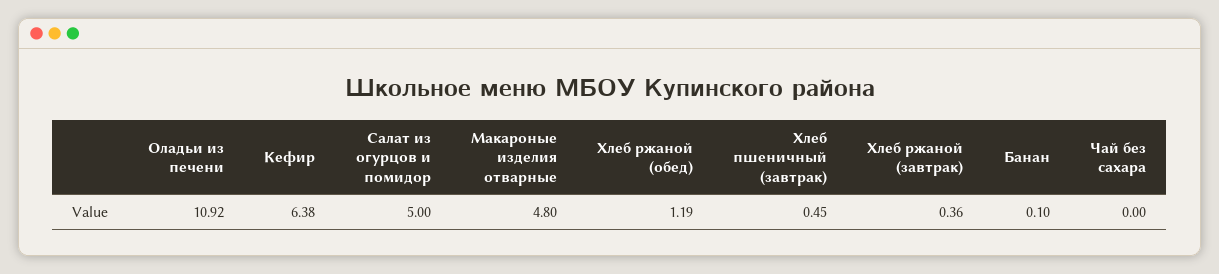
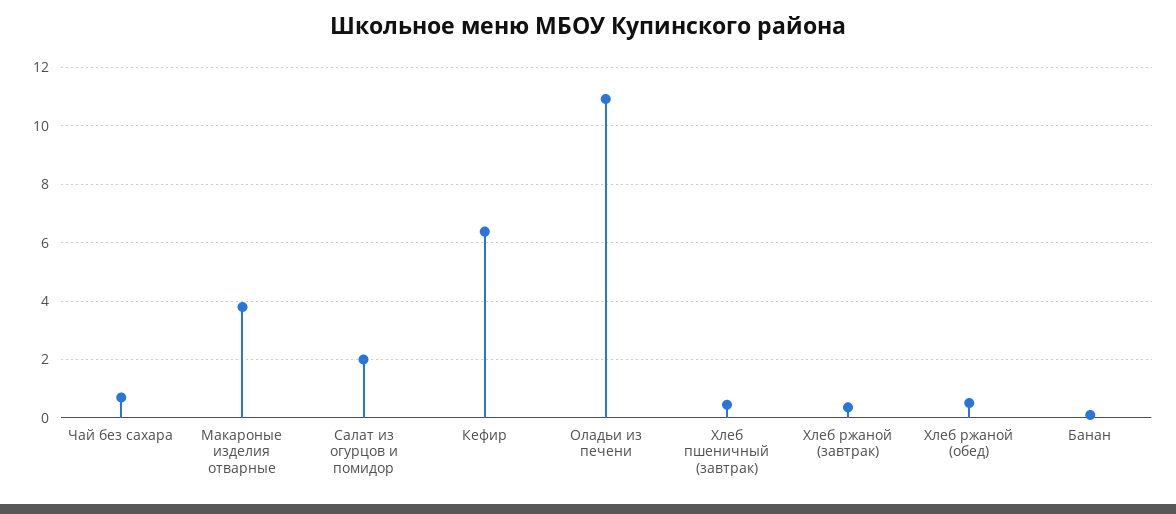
  {
    "Оладьи из печени": 10.92,
    "Кефир": 6.38,
-   "Салат из огурцов и помидор": 5,
+   "Салат из огурцов и помидор": 2,
-   "Макароные изделия отварные": 4.8,
+   "Макароные изделия отварные": 3.75,
-   "Хлеб ржаной (обед)": 1.19,
+   "Хлеб ржаной (обед)": 0.5,
    "Хлеб пшеничный (завтрак)": 0.45,
    "Хлеб ржаной (завтрак)": 0.36,
    "Банан": 0.1,
-   "Чай без сахара": 0
+   "Чай без сахара": 0.75
  }

